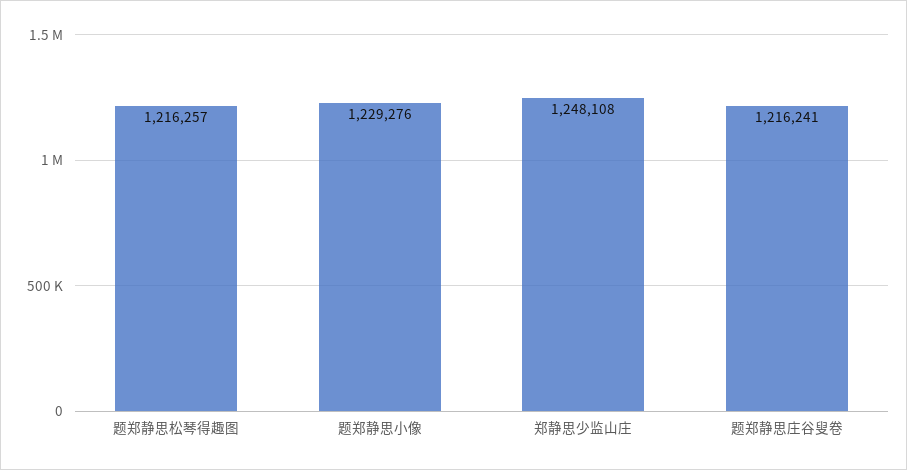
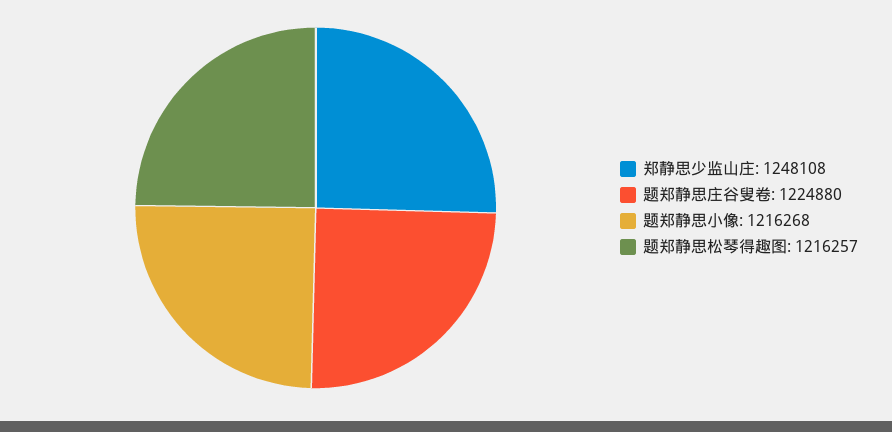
  {
    "题郑静思松琴得趣图": 1216257,
-   "题郑静思小像": 1229276,
+   "题郑静思小像": 1216268,
    "郑静思少监山庄": 1248108,
-   "题郑静思庄谷叟卷": 1216241
+   "题郑静思庄谷叟卷": 1224880
  }

